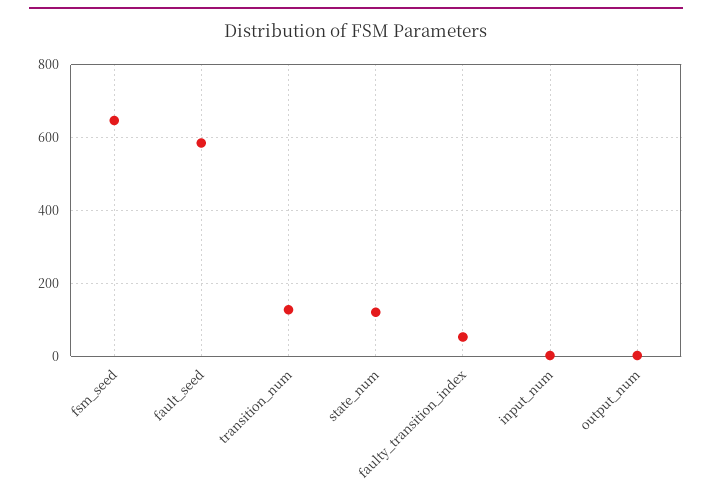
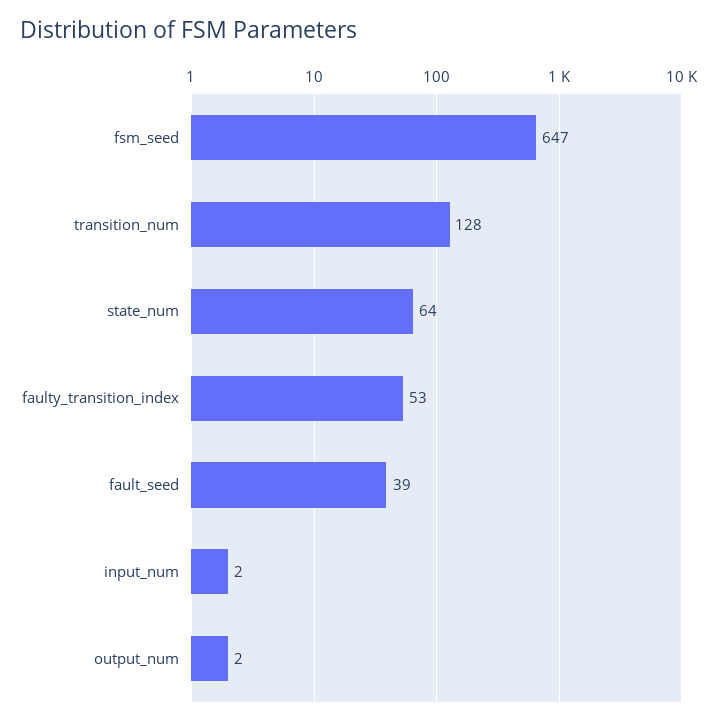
  {
    "fsm_seed": 647,
-   "fault_seed": 580,
+   "fault_seed": 39,
    "transition_num": 128,
-   "state_num": 120,
+   "state_num": 64,
    "faulty_transition_index": 53,
    "input_num": 2,
    "output_num": 2
  }

